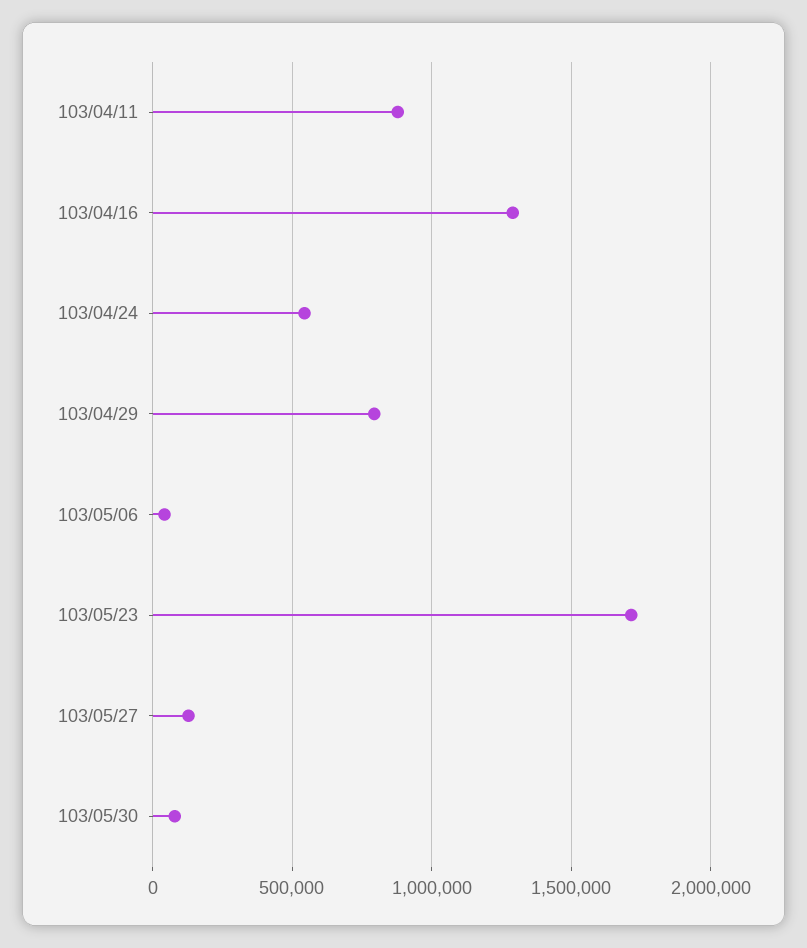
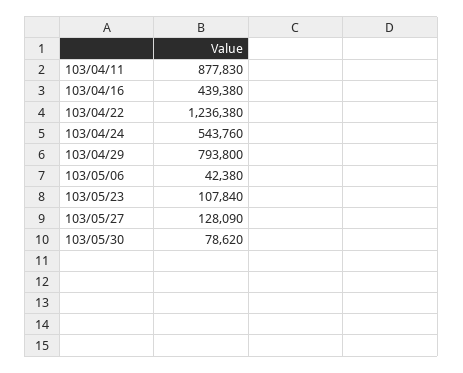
  {
    "103/04/11": 877830,
-   "103/04/16": 1300000,
+   "103/04/16": 439380,
    "103/04/24": 543760,
    "103/04/29": 793800,
    "103/05/06": 42380,
-   "103/05/23": 1700000,
+   "103/05/23": 107840,
    "103/05/27": 128090,
-   "103/05/30": 78620
+   "103/05/30": 78620,
+   "103/04/22": 1236380
  }

